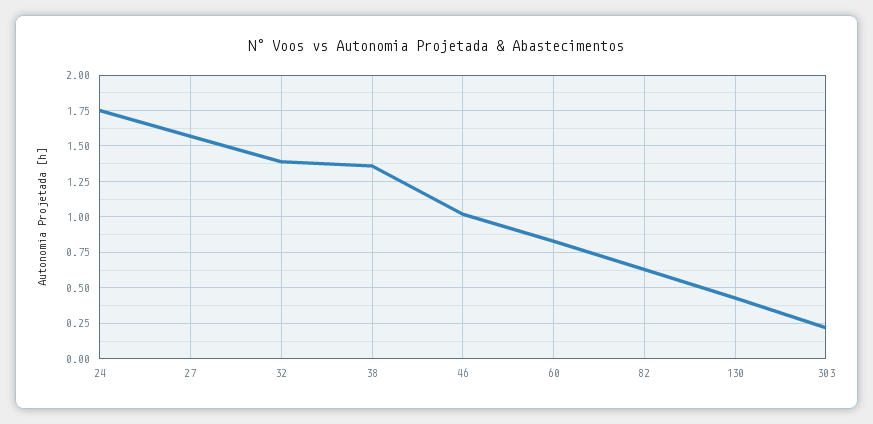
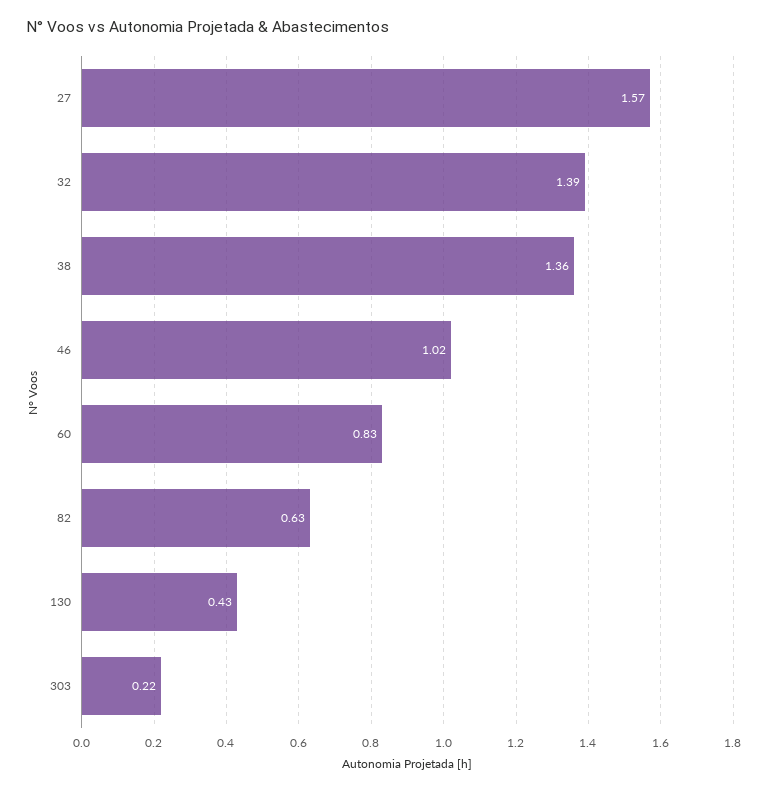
  {
-   "24": 1.75,
    "27": 1.57,
    "32": 1.39,
    "38": 1.36,
    "46": 1.02,
    "60": 0.83,
    "82": 0.63,
    "130": 0.43,
    "303": 0.22
  }

